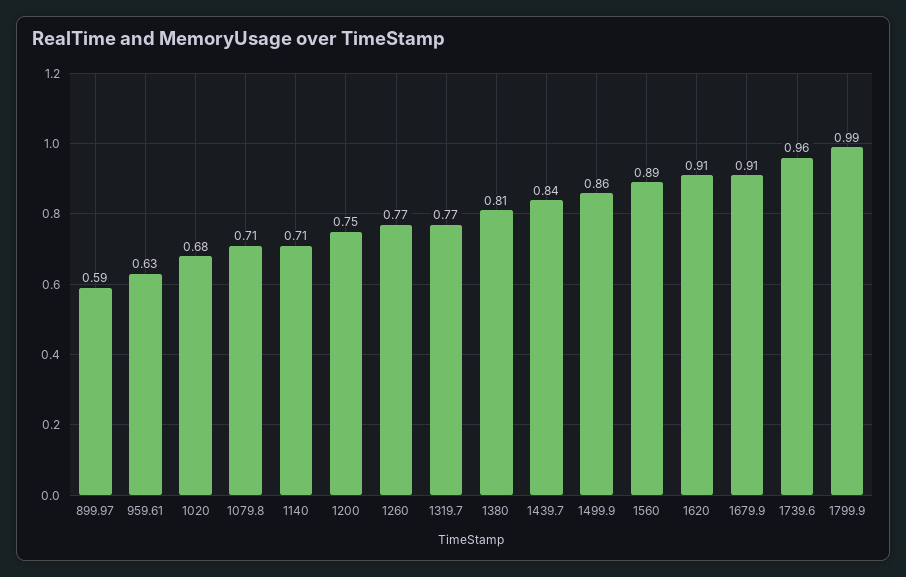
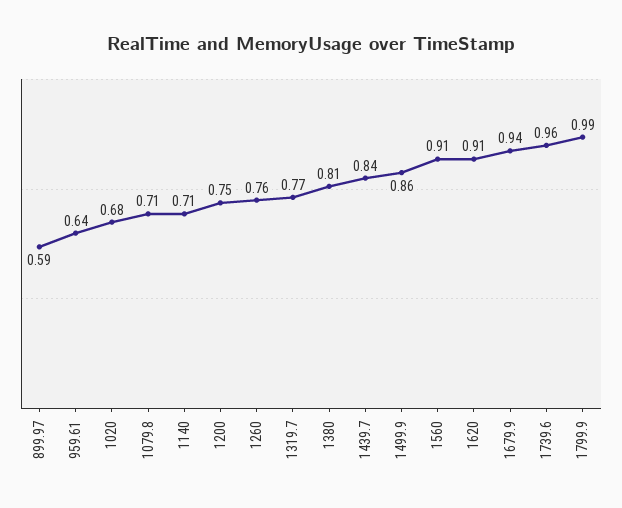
  {
    "899.97": 0.59,
-   "959.61": 0.63,
+   "959.61": 0.64,
    "1020": 0.68,
    "1079.8": 0.71,
    "1140": 0.71,
    "1200": 0.75,
-   "1260": 0.77,
+   "1260": 0.76,
    "1319.7": 0.77,
    "1380": 0.81,
    "1439.7": 0.84,
    "1499.9": 0.86,
-   "1560": 0.89,
+   "1560": 0.91,
    "1620": 0.91,
-   "1679.9": 0.91,
+   "1679.9": 0.94,
    "1739.6": 0.96,
    "1799.9": 0.99
  }

